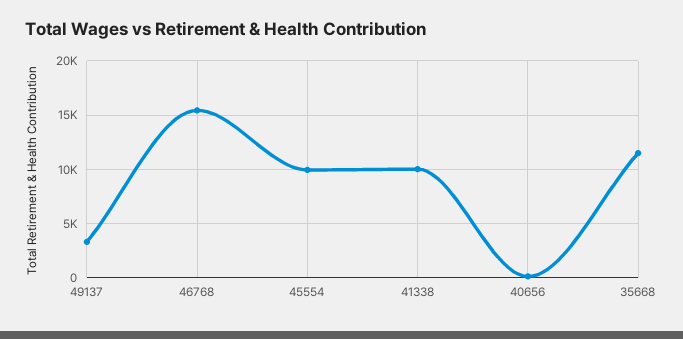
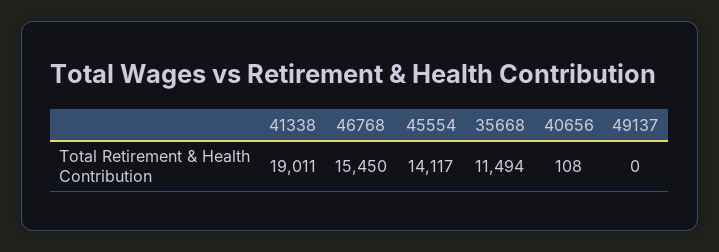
  {
-   "49137": 3000,
+   "49137": 0,
    "46768": 15450,
-   "45554": 10000,
+   "45554": 14117,
-   "41338": 10000,
+   "41338": 19011,
    "40656": 108,
    "35668": 11494
  }

